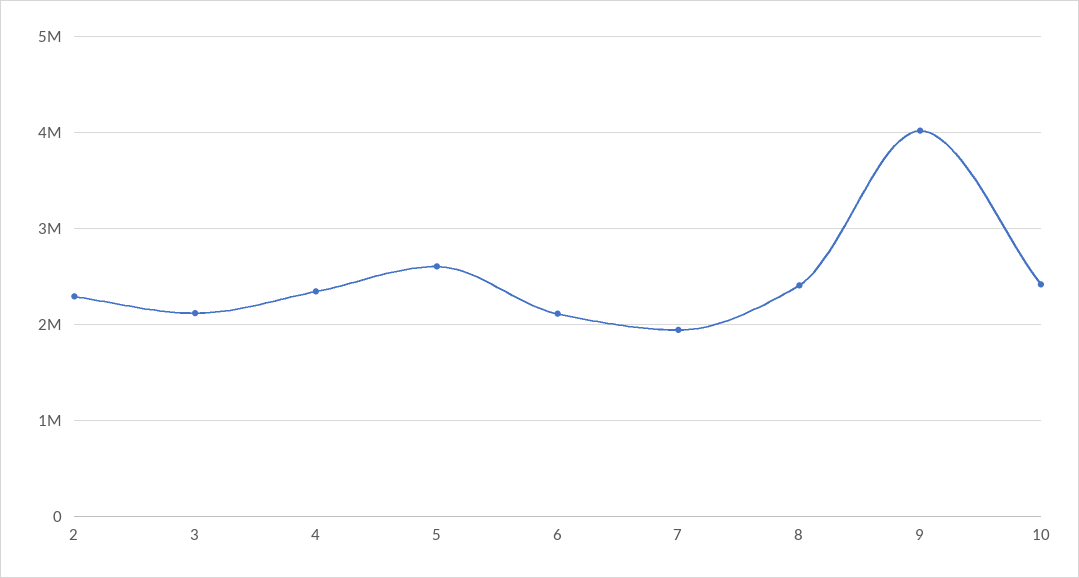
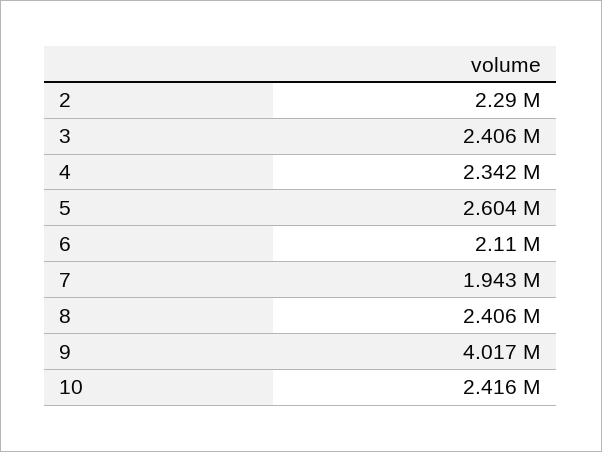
  {
    "2": 2290000,
-   "3": 2100000,
+   "3": 2406000,
    "4": 2342000,
    "5": 2604000,
    "6": 2110000,
    "7": 1943000,
    "8": 2406000,
    "9": 4017000,
    "10": 2416000
  }

